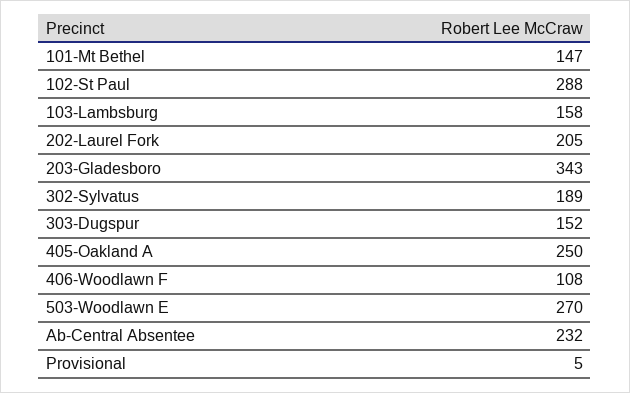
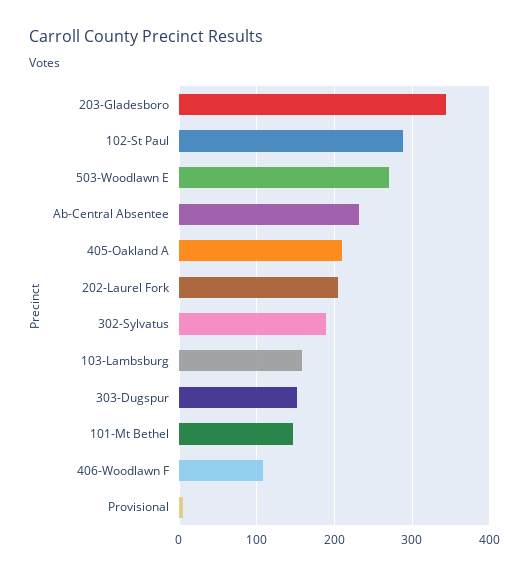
  {
    "101-Mt Bethel": 147,
    "102-St Paul": 288,
    "103-Lambsburg": 158,
    "202-Laurel Fork": 205,
    "203-Gladesboro": 343,
    "302-Sylvatus": 189,
    "303-Dugspur": 152,
-   "405-Oakland A": 250,
+   "405-Oakland A": 210,
    "406-Woodlawn F": 108,
    "503-Woodlawn E": 270,
    "Ab-Central Absentee": 232,
    "Provisional": 5
  }

